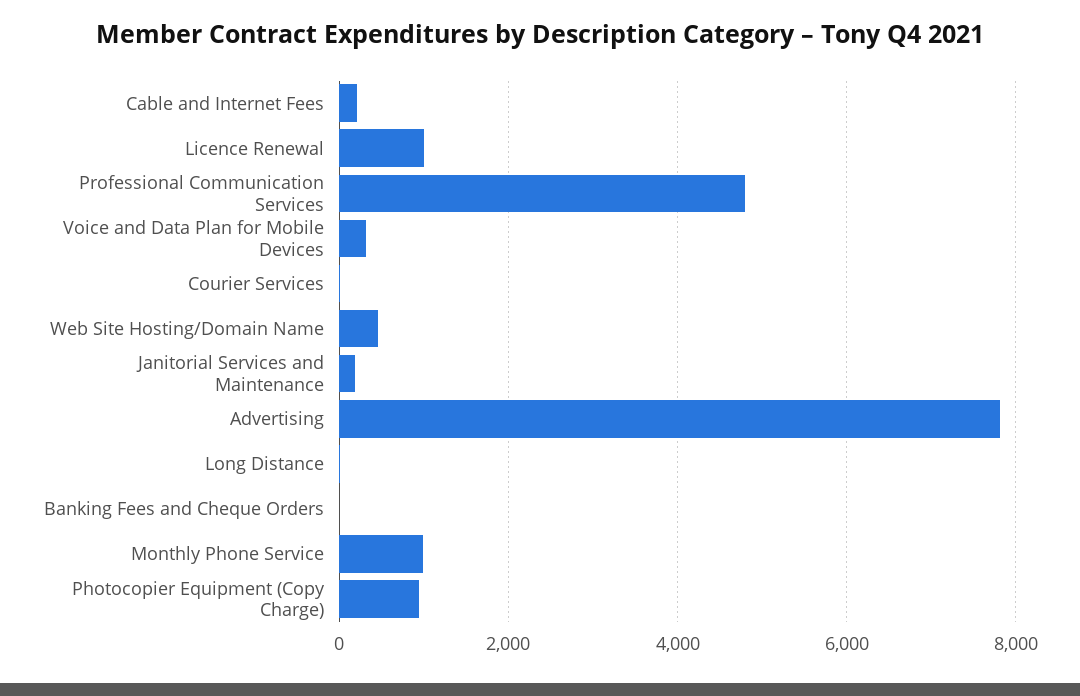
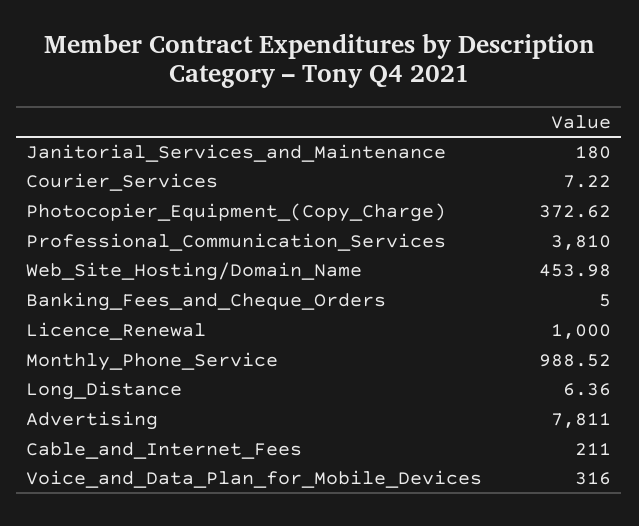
  {
    "Cable and Internet Fees": 211,
    "Licence Renewal": 1000,
-   "Professional Communication Services": 4800,
+   "Professional Communication Services": 3810,
    "Voice and Data Plan for Mobile Devices": 316,
    "Courier Services": 7.22,
    "Web Site Hosting/Domain Name": 453.98,
    "Janitorial Services and Maintenance": 180,
    "Advertising": 7811,
    "Long Distance": 6.36,
    "Banking Fees and Cheque Orders": 5,
    "Monthly Phone Service": 988.52,
-   "Photocopier Equipment (Copy Charge)": 1000
+   "Photocopier Equipment (Copy Charge)": 372.62
  }

